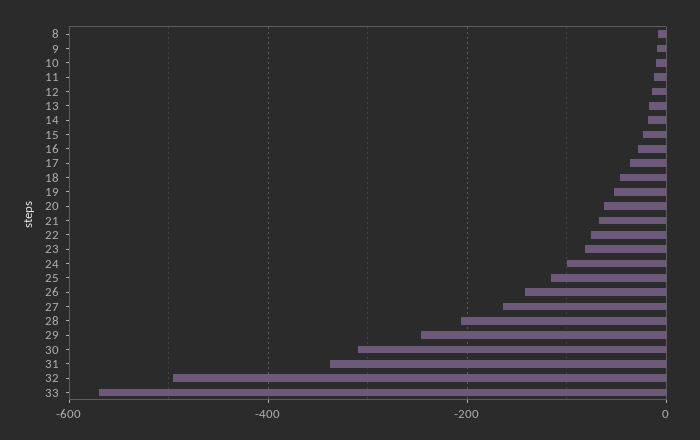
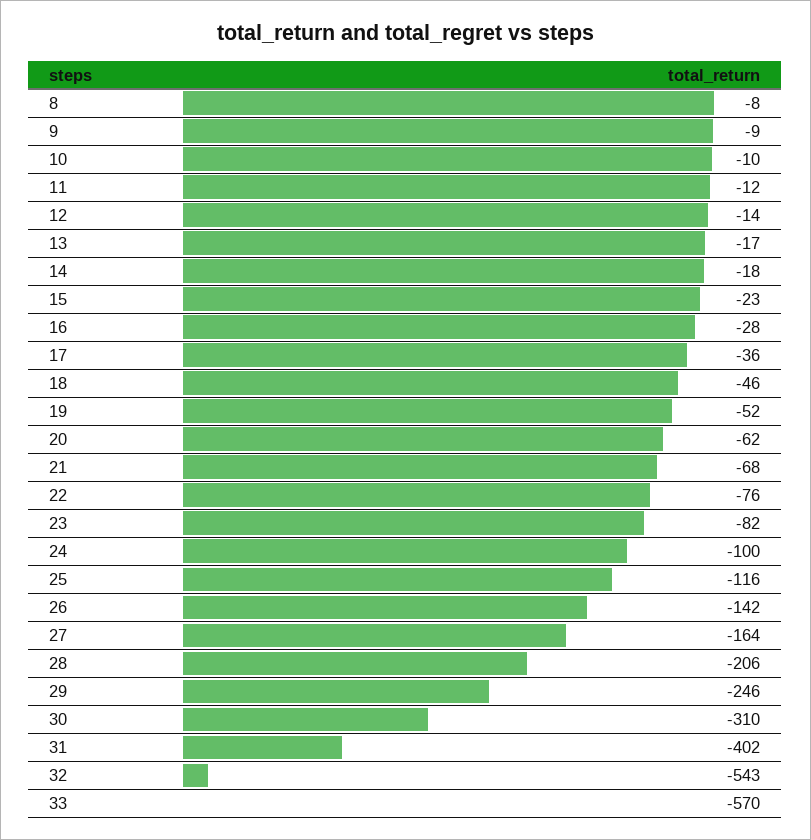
  {
    "8": -8,
    "9": -9,
    "10": -10,
    "11": -12,
    "12": -14,
    "13": -17,
    "14": -18,
    "15": -23,
    "16": -28,
    "17": -36,
    "18": -46,
    "19": -52,
    "20": -62,
    "21": -68,
    "22": -76,
    "23": -82,
    "24": -100,
    "25": -116,
    "26": -142,
    "27": -164,
    "28": -206,
    "29": -246,
    "30": -310,
-   "31": -340,
+   "31": -402,
-   "32": -500,
+   "32": -543,
    "33": -570
  }

